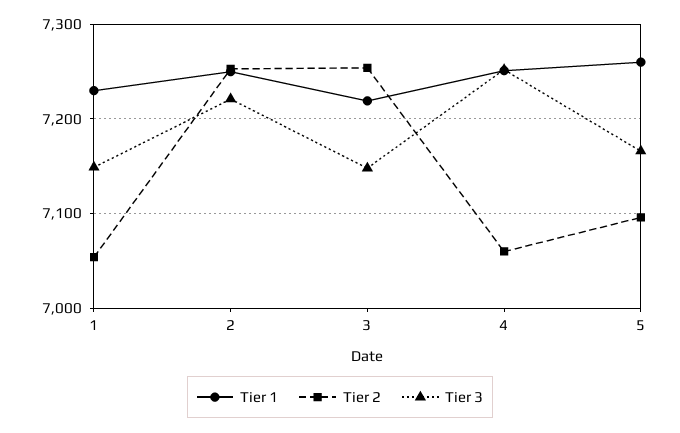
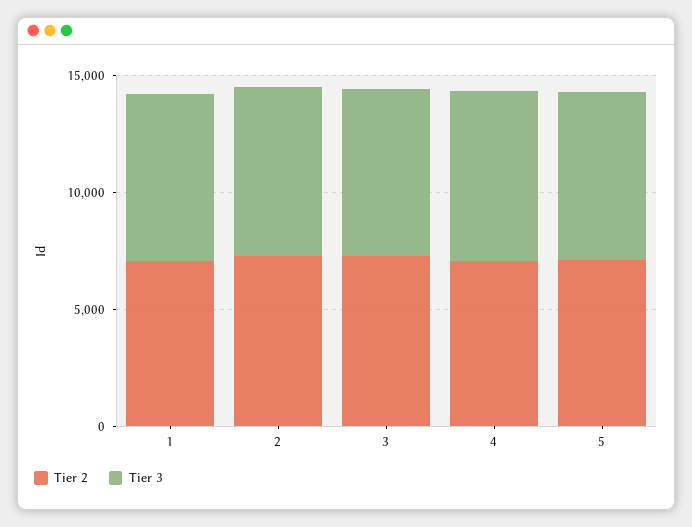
  {
-   "Tier 1": {
-     "1": 7230,
-     "2": 7250,
-     "3": 7220,
-     "4": 7250,
-     "5": 7260
-   },
    "Tier 2": {
      "1": 7050,
      "2": 7250,
      "3": 7250,
      "4": 7060,
      "5": 7100
    },
    "Tier 3": {
      "1": 7150,
      "2": 7220,
      "3": 7150,
      "4": 7250,
      "5": 7170
    }
  }

